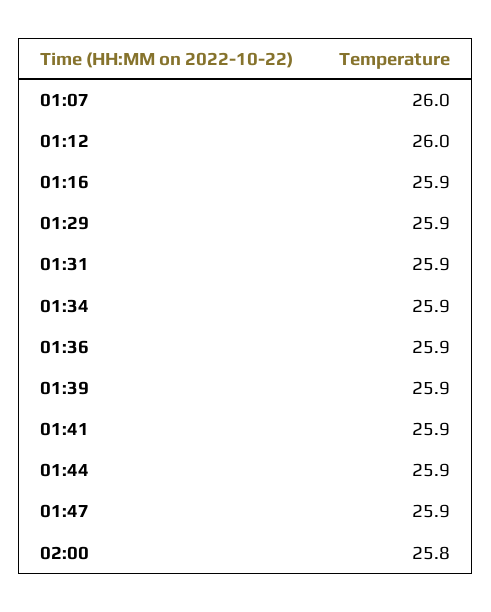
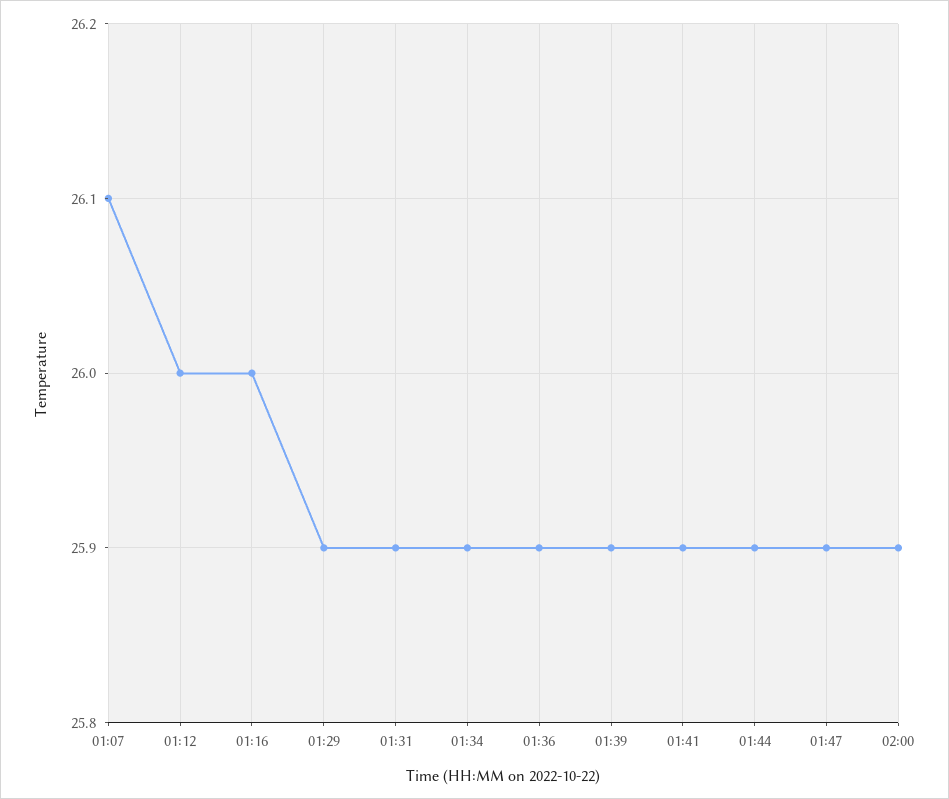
  {
-   "01:07": 26,
+   "01:07": 26.1,
    "01:12": 26,
-   "01:16": 25.9,
+   "01:16": 26,
    "01:29": 25.9,
    "01:31": 25.9,
    "01:34": 25.9,
    "01:36": 25.9,
    "01:39": 25.9,
    "01:41": 25.9,
    "01:44": 25.9,
    "01:47": 25.9,
-   "02:00": 25.8
+   "02:00": 25.9
  }

